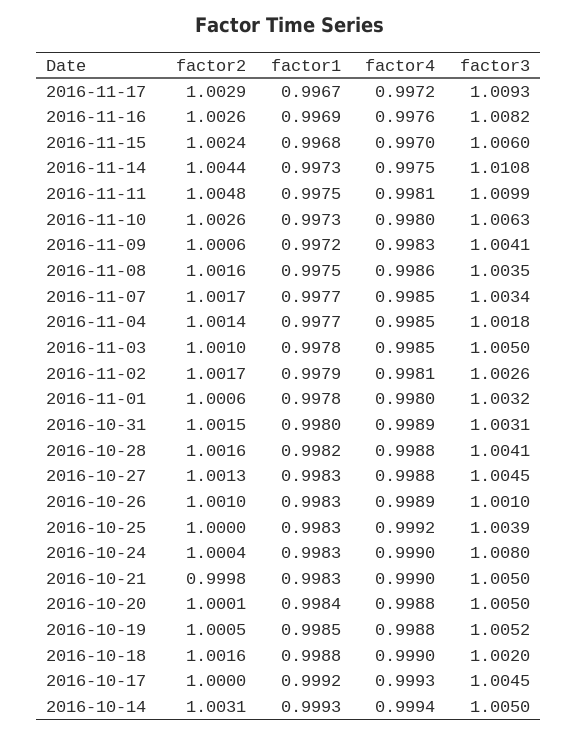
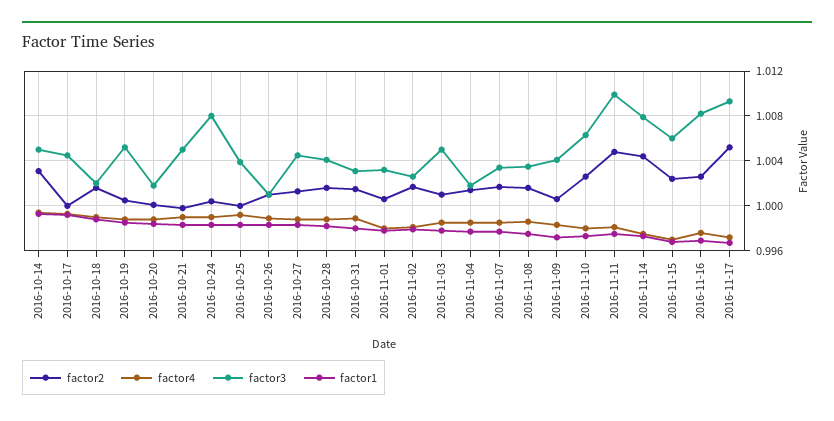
  {
    "factor2": {
-     "2016-11-17": 1.0029,
+     "2016-11-17": 1.005,
      "2016-11-16": 1.0026,
      "2016-11-15": 1.0024,
      "2016-11-14": 1.0044,
      "2016-11-11": 1.0048,
      "2016-11-10": 1.0026,
      "2016-11-09": 1.0006,
      "2016-11-08": 1.0016,
      "2016-11-07": 1.0017,
      "2016-11-04": 1.0014,
      "2016-11-03": 1.001,
      "2016-11-02": 1.0017,
      "2016-11-01": 1.0006,
      "2016-10-31": 1.0015,
      "2016-10-28": 1.0016,
      "2016-10-27": 1.0013,
      "2016-10-26": 1.001,
      "2016-10-25": 1,
      "2016-10-24": 1.0004,
      "2016-10-21": 0.9998,
      "2016-10-20": 1.0001,
      "2016-10-19": 1.0005,
      "2016-10-18": 1.0016,
      "2016-10-17": 1,
      "2016-10-14": 1.0031
    },
    "factor1": {
      "2016-11-17": 0.9967,
      "2016-11-16": 0.9969,
      "2016-11-15": 0.9968,
      "2016-11-14": 0.9973,
      "2016-11-11": 0.9975,
      "2016-11-10": 0.9973,
      "2016-11-09": 0.9972,
      "2016-11-08": 0.9975,
      "2016-11-07": 0.9977,
      "2016-11-04": 0.9977,
      "2016-11-03": 0.9978,
      "2016-11-02": 0.9979,
      "2016-11-01": 0.9978,
      "2016-10-31": 0.998,
      "2016-10-28": 0.9982,
      "2016-10-27": 0.9983,
      "2016-10-26": 0.9983,
      "2016-10-25": 0.9983,
      "2016-10-24": 0.9983,
      "2016-10-21": 0.9983,
      "2016-10-20": 0.9984,
      "2016-10-19": 0.9985,
      "2016-10-18": 0.9988,
      "2016-10-17": 0.9992,
      "2016-10-14": 0.9993
    },
    "factor4": {
      "2016-11-17": 0.9972,
      "2016-11-16": 0.9976,
      "2016-11-15": 0.997,
      "2016-11-14": 0.9975,
      "2016-11-11": 0.9981,
      "2016-11-10": 0.998,
      "2016-11-09": 0.9983,
      "2016-11-08": 0.9986,
      "2016-11-07": 0.9985,
      "2016-11-04": 0.9985,
      "2016-11-03": 0.9985,
      "2016-11-02": 0.9981,
      "2016-11-01": 0.998,
      "2016-10-31": 0.9989,
      "2016-10-28": 0.9988,
      "2016-10-27": 0.9988,
      "2016-10-26": 0.9989,
      "2016-10-25": 0.9992,
      "2016-10-24": 0.999,
      "2016-10-21": 0.999,
      "2016-10-20": 0.9988,
      "2016-10-19": 0.9988,
      "2016-10-18": 0.999,
      "2016-10-17": 0.9993,
      "2016-10-14": 0.9994
    },
    "factor3": {
      "2016-11-17": 1.0093,
      "2016-11-16": 1.0082,
      "2016-11-15": 1.006,
-     "2016-11-14": 1.0108,
+     "2016-11-14": 1.008,
      "2016-11-11": 1.0099,
      "2016-11-10": 1.0063,
      "2016-11-09": 1.0041,
      "2016-11-08": 1.0035,
      "2016-11-07": 1.0034,
      "2016-11-04": 1.0018,
      "2016-11-03": 1.005,
      "2016-11-02": 1.0026,
      "2016-11-01": 1.0032,
      "2016-10-31": 1.0031,
      "2016-10-28": 1.0041,
      "2016-10-27": 1.0045,
      "2016-10-26": 1.001,
      "2016-10-25": 1.0039,
      "2016-10-24": 1.008,
      "2016-10-21": 1.005,
-     "2016-10-20": 1.005,
+     "2016-10-20": 1.002,
      "2016-10-19": 1.0052,
      "2016-10-18": 1.002,
      "2016-10-17": 1.0045,
      "2016-10-14": 1.005
    }
  }

